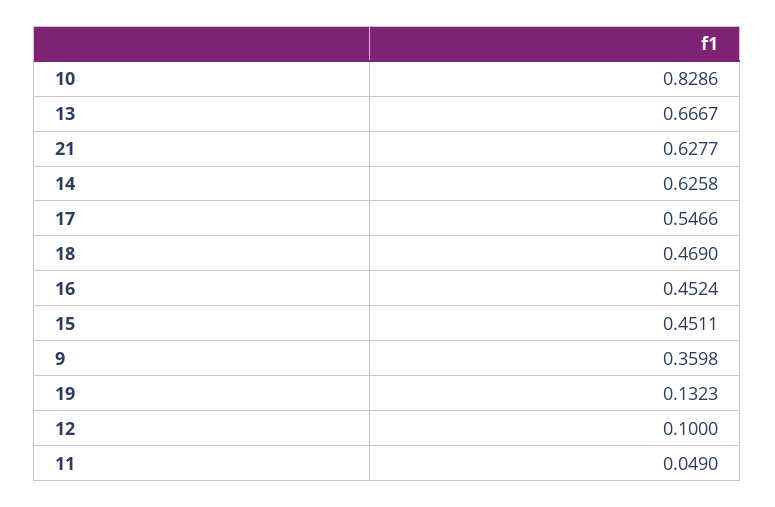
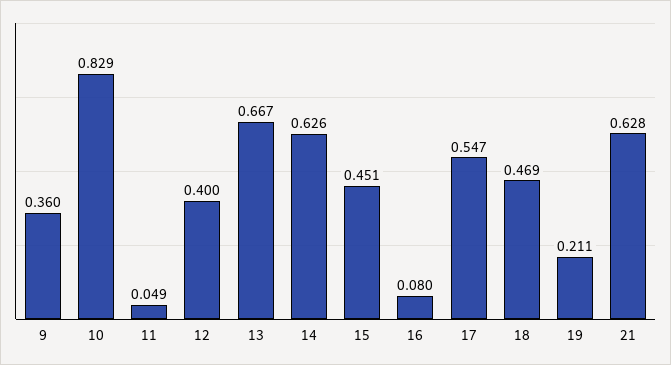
  {
    "10": 0.8286,
    "13": 0.6667,
    "21": 0.6277,
    "14": 0.6258,
    "17": 0.5466,
    "18": 0.469,
-   "16": 0.4524,
+   "16": 0.08,
    "15": 0.4511,
    "9": 0.3598,
-   "19": 0.1323,
+   "19": 0.211,
-   "12": 0.1,
+   "12": 0.4,
    "11": 0.049
  }

